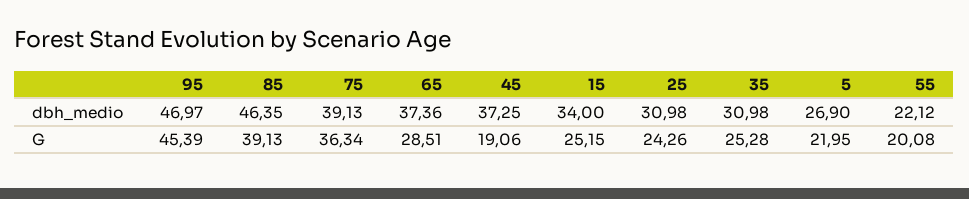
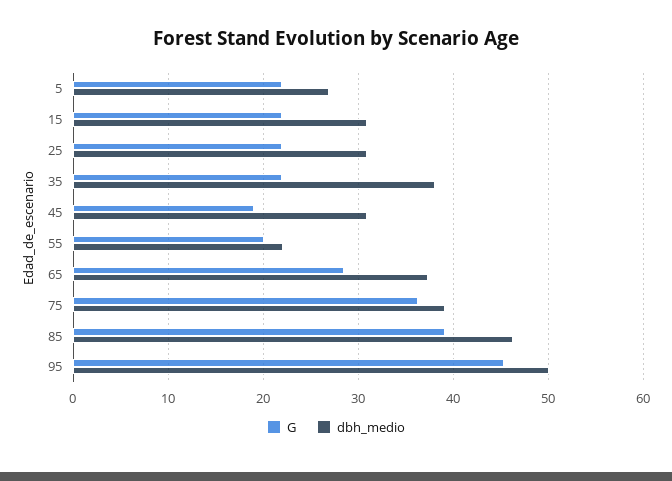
  {
    "dbh_medio": {
-     "95": 46.97,
+     "95": 50,
      "85": 46.35,
      "75": 39.13,
      "65": 37.36,
-     "45": 37.25,
+     "45": 31,
-     "15": 34,
+     "15": 31,
      "25": 30.98,
-     "35": 30.98,
+     "35": 38,
      "5": 26.9,
      "55": 22.12
    },
    "G": {
      "95": 45.39,
      "85": 39.13,
      "75": 36.34,
      "65": 28.51,
      "45": 19.06,
-     "15": 25.15,
+     "15": 22,
-     "25": 24.26,
+     "25": 22,
-     "35": 25.28,
+     "35": 22,
      "5": 21.95,
      "55": 20.08
    }
  }

